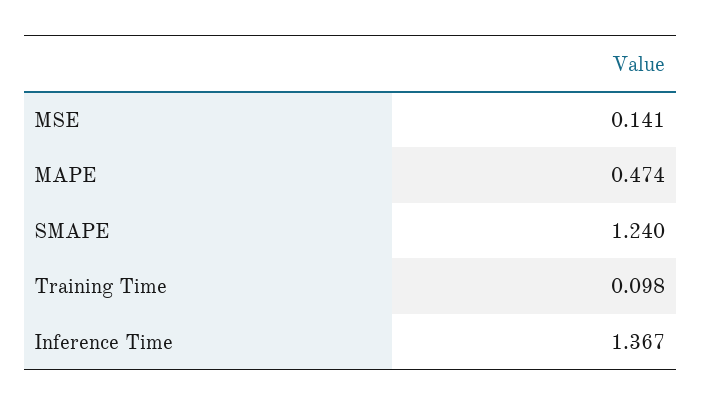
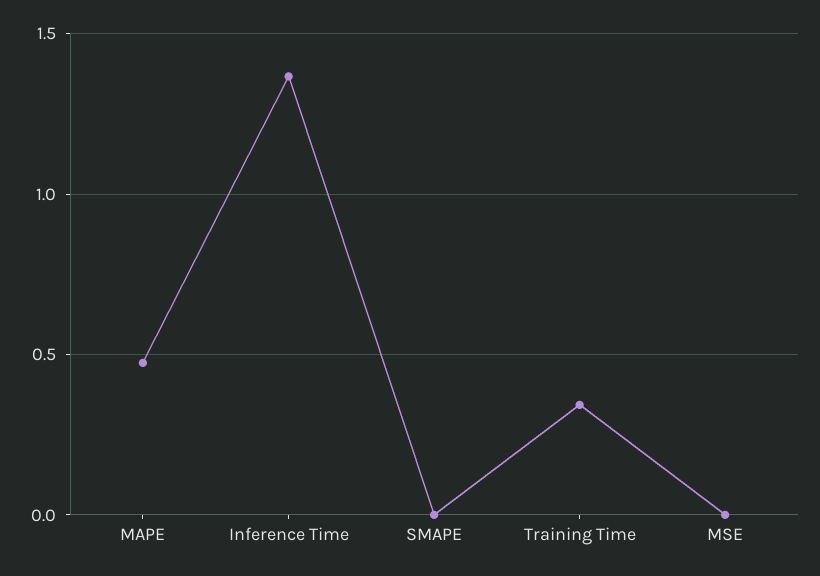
  {
-   "MSE": 0.141,
+   "MSE": 0,
    "MAPE": 0.474,
-   "SMAPE": 1.24,
+   "SMAPE": 0,
-   "Training Time": 0.098,
+   "Training Time": 0.35,
    "Inference Time": 1.367
  }

